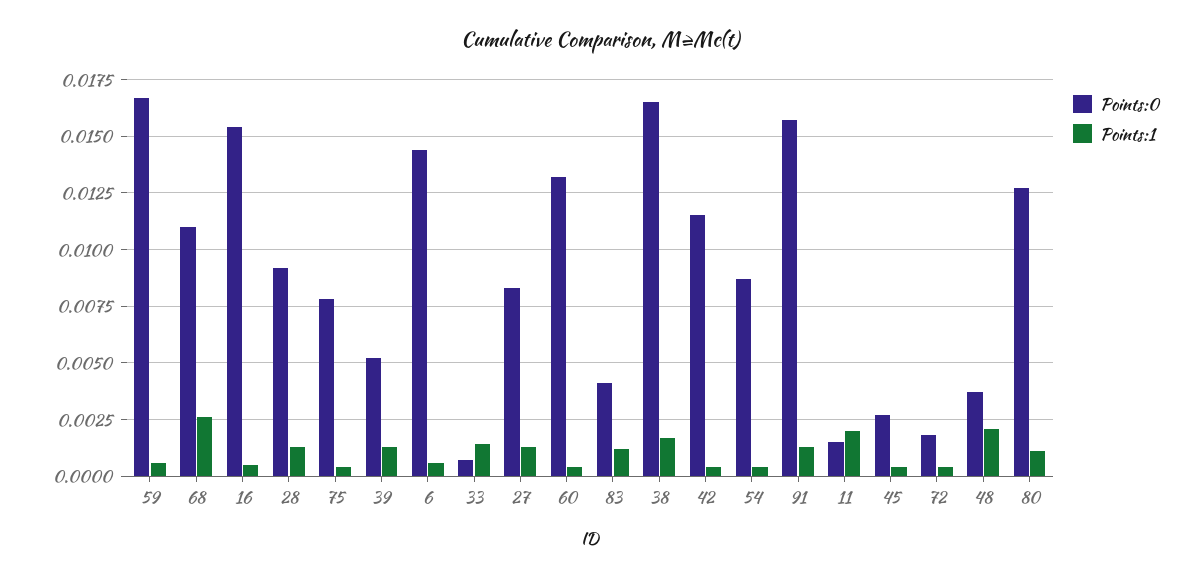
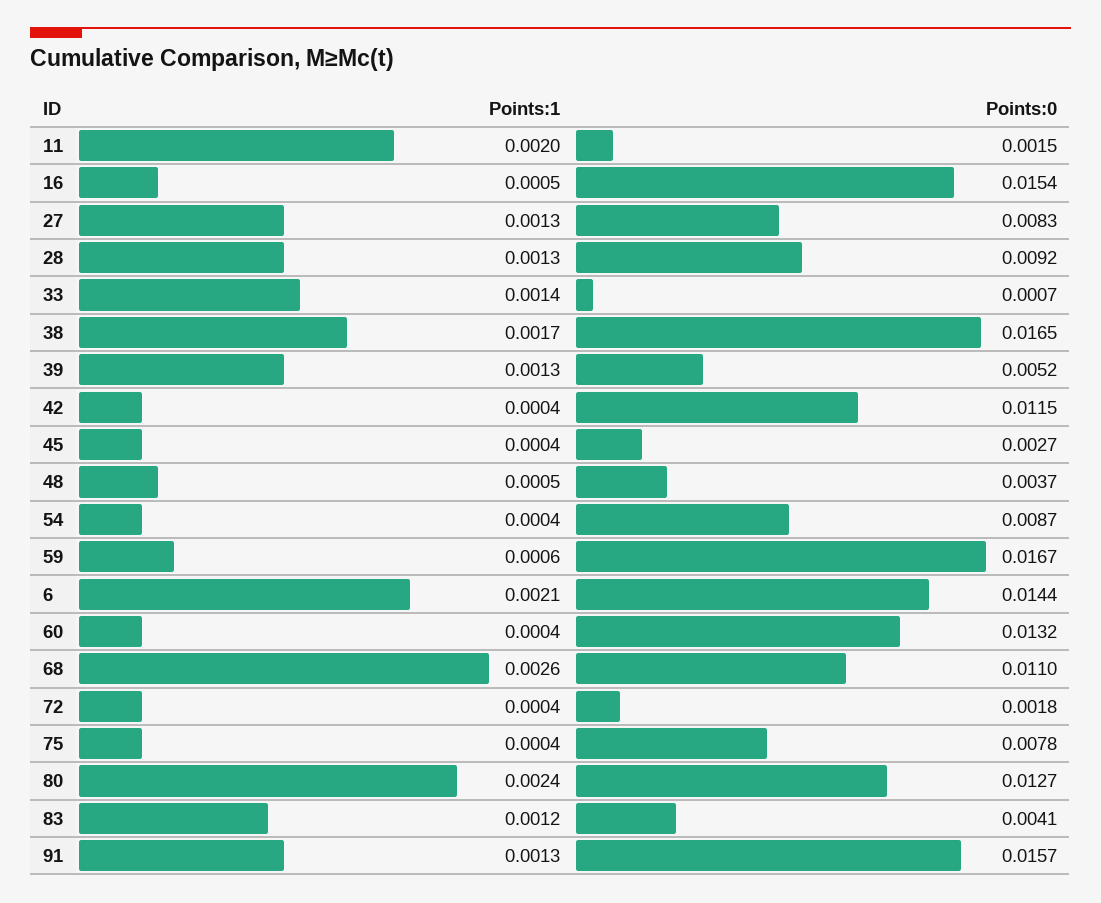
  {
    "Points:0": {
      "59": 0.0167,
      "68": 0.011,
      "16": 0.0154,
      "28": 0.0092,
      "75": 0.0078,
      "39": 0.0052,
      "6": 0.0144,
      "33": 0.0007,
      "27": 0.0083,
      "60": 0.0132,
      "83": 0.0041,
      "38": 0.0165,
      "42": 0.0115,
      "54": 0.0087,
      "91": 0.0157,
      "11": 0.0015,
      "45": 0.0027,
      "72": 0.0018,
      "48": 0.0037,
      "80": 0.0127
    },
    "Points:1": {
      "59": 0.0006,
      "68": 0.0026,
      "16": 0.0005,
      "28": 0.0013,
      "75": 0.0004,
      "39": 0.0013,
-     "6": 0.0005,
+     "6": 0.0021,
      "33": 0.0014,
      "27": 0.0013,
      "60": 0.0004,
      "83": 0.0012,
      "38": 0.0017,
      "42": 0.0004,
      "54": 0.0004,
      "91": 0.0013,
      "11": 0.002,
      "45": 0.0004,
      "72": 0.0004,
-     "48": 0.002,
+     "48": 0.0005,
-     "80": 0.001
+     "80": 0.0024
    }
  }

